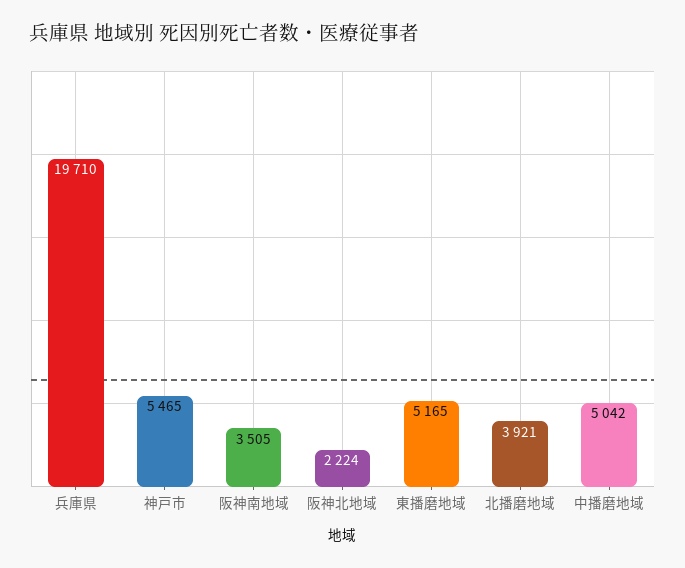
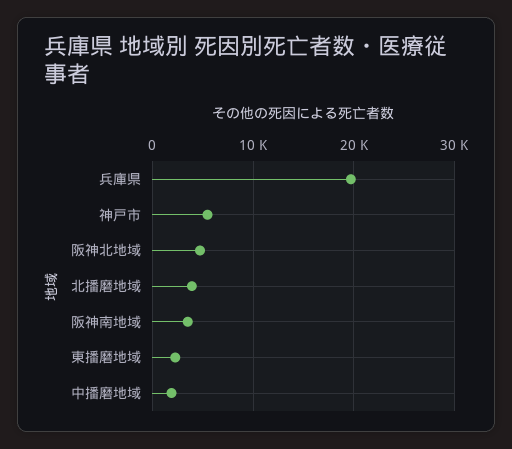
  {
    "兵庫県": 19710,
    "神戸市": 5465,
    "阪神南地域": 3505,
-   "阪神北地域": 2224,
+   "阪神北地域": 5000,
-   "東播磨地域": 5165,
+   "東播磨地域": 2000,
    "北播磨地域": 3921,
-   "中播磨地域": 5042
+   "中播磨地域": 2000
  }

